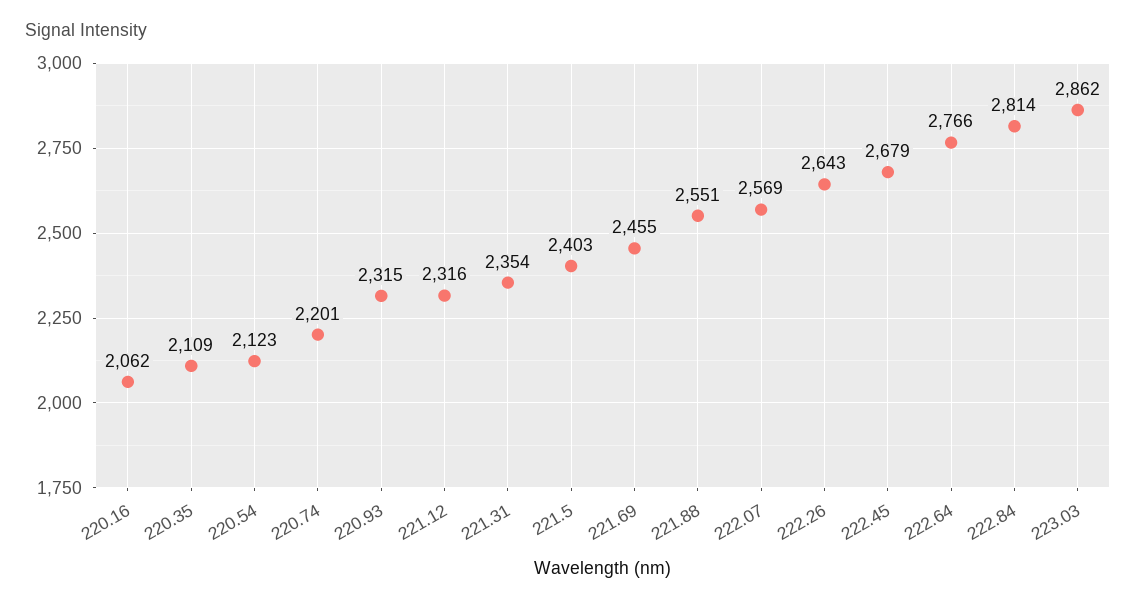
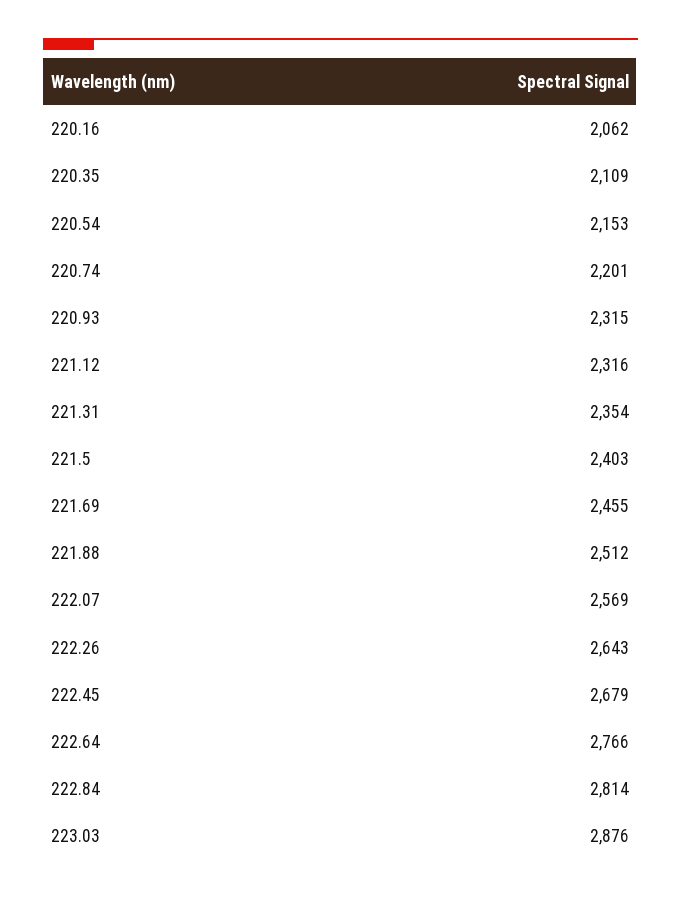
  {
    "220.16": 2062,
    "220.35": 2109,
-   "220.54": 2123,
+   "220.54": 2153,
    "220.74": 2201,
    "220.93": 2315,
    "221.12": 2316,
    "221.31": 2354,
    "221.5": 2403,
    "221.69": 2455,
-   "221.88": 2551,
+   "221.88": 2512,
    "222.07": 2569,
    "222.26": 2643,
    "222.45": 2679,
    "222.64": 2766,
    "222.84": 2814,
-   "223.03": 2862
+   "223.03": 2876
  }

